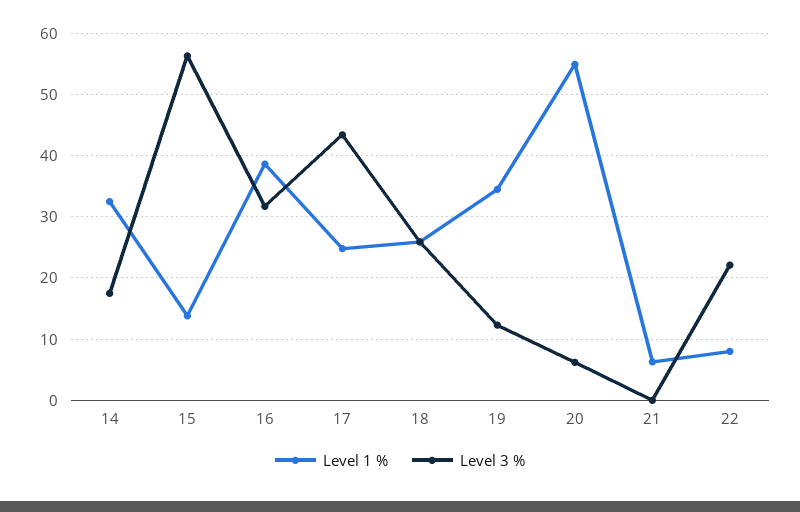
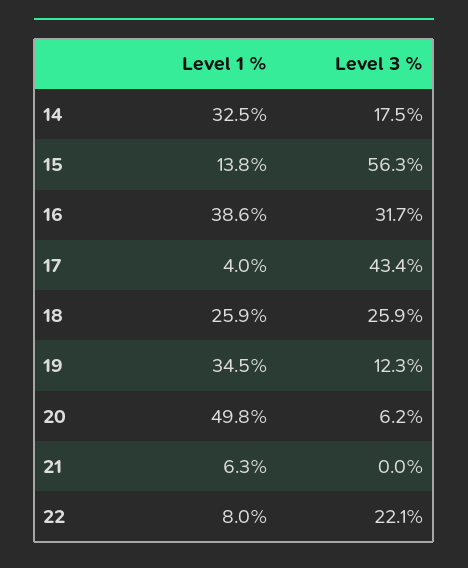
  {
    "Level 1 %": {
      "14": 32.5,
      "15": 13.8,
      "16": 38.6,
-     "17": 25,
+     "17": 4,
      "18": 25.9,
      "19": 34.5,
-     "20": 55,
+     "20": 49.8,
      "21": 6.3,
      "22": 8
    },
    "Level 3 %": {
      "14": 17.5,
      "15": 56.3,
      "16": 31.7,
      "17": 43.4,
      "18": 25.9,
      "19": 12.3,
      "20": 6.2,
      "21": 0,
      "22": 22.1
    }
  }

